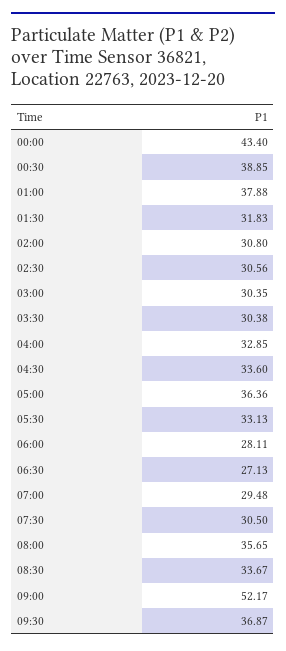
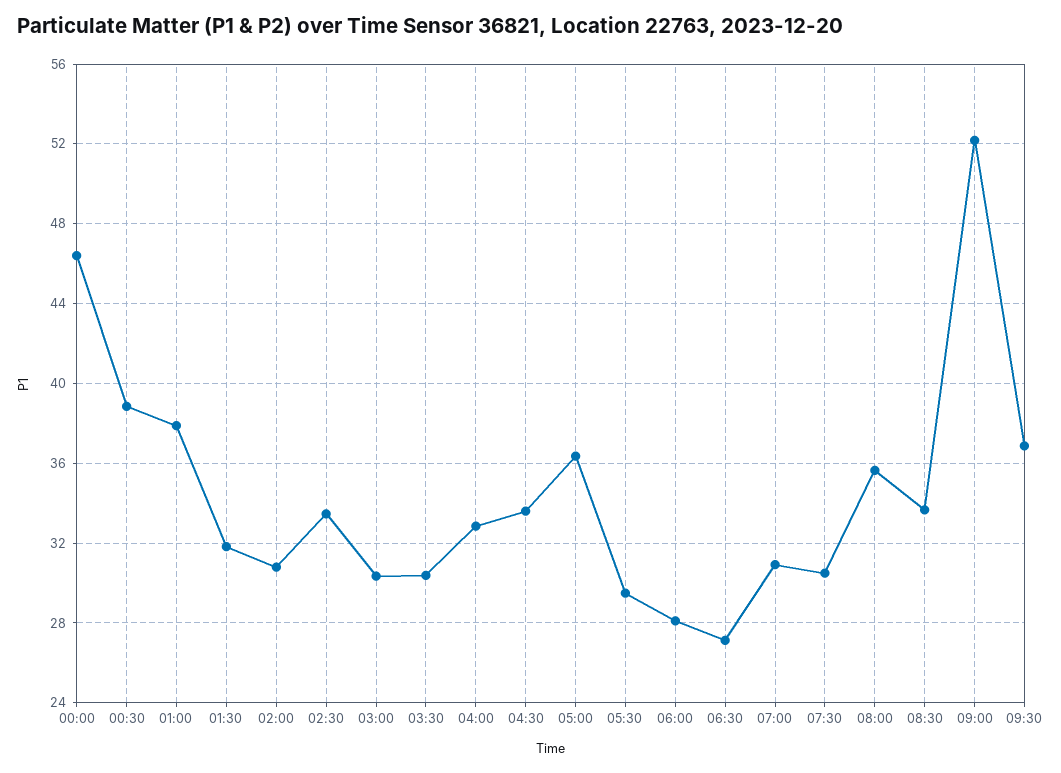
  {
-   "00:00": 43.4,
+   "00:00": 46.5,
    "00:30": 38.85,
    "01:00": 37.88,
    "01:30": 31.83,
    "02:00": 30.8,
-   "02:30": 30.56,
+   "02:30": 33.5,
    "03:00": 30.35,
    "03:30": 30.38,
    "04:00": 32.85,
    "04:30": 33.6,
    "05:00": 36.36,
-   "05:30": 33.13,
+   "05:30": 29.5,
    "06:00": 28.11,
    "06:30": 27.13,
-   "07:00": 29.48,
+   "07:00": 31,
    "07:30": 30.5,
    "08:00": 35.65,
    "08:30": 33.67,
    "09:00": 52.17,
    "09:30": 36.87
  }

